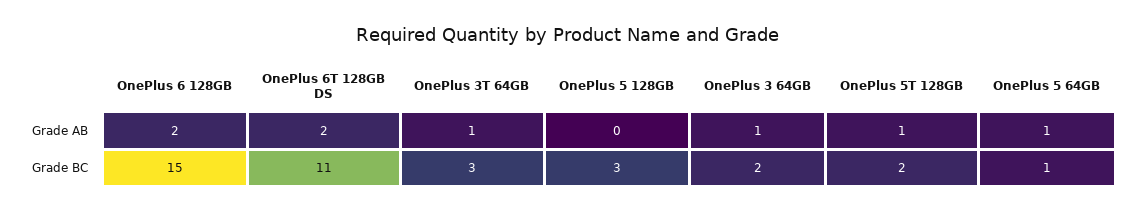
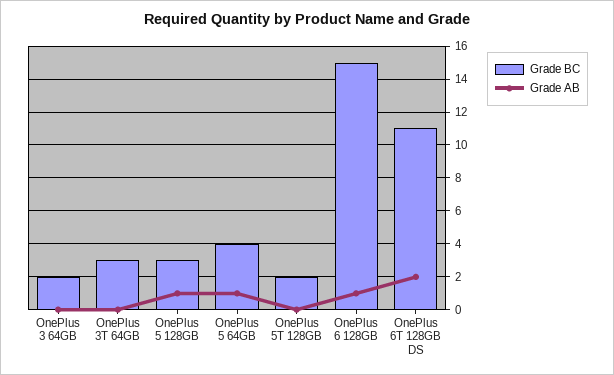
  {
    "Grade AB": {
-     "OnePlus 6 128GB": 2,
+     "OnePlus 6 128GB": 1,
      "OnePlus 6T 128GB DS": 2,
-     "OnePlus 3T 64GB": 1,
+     "OnePlus 3T 64GB": 0,
-     "OnePlus 5 128GB": 0,
+     "OnePlus 5 128GB": 1,
-     "OnePlus 3 64GB": 1,
+     "OnePlus 3 64GB": 0,
-     "OnePlus 5T 128GB": 1,
+     "OnePlus 5T 128GB": 0,
      "OnePlus 5 64GB": 1
    },
    "Grade BC": {
      "OnePlus 6 128GB": 15,
      "OnePlus 6T 128GB DS": 11,
      "OnePlus 3T 64GB": 3,
      "OnePlus 5 128GB": 3,
      "OnePlus 3 64GB": 2,
      "OnePlus 5T 128GB": 2,
-     "OnePlus 5 64GB": 1
+     "OnePlus 5 64GB": 4
    }
  }

